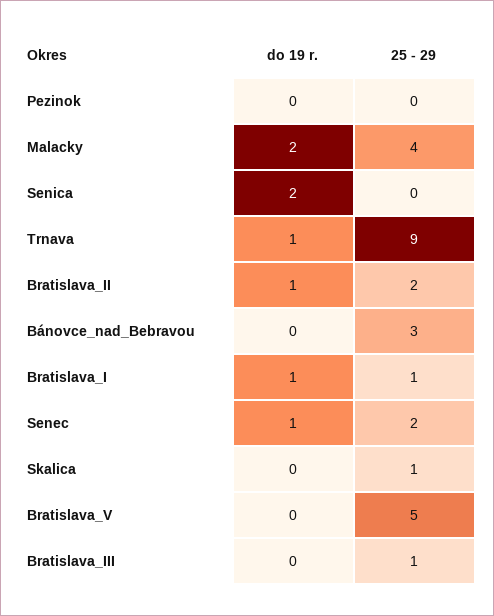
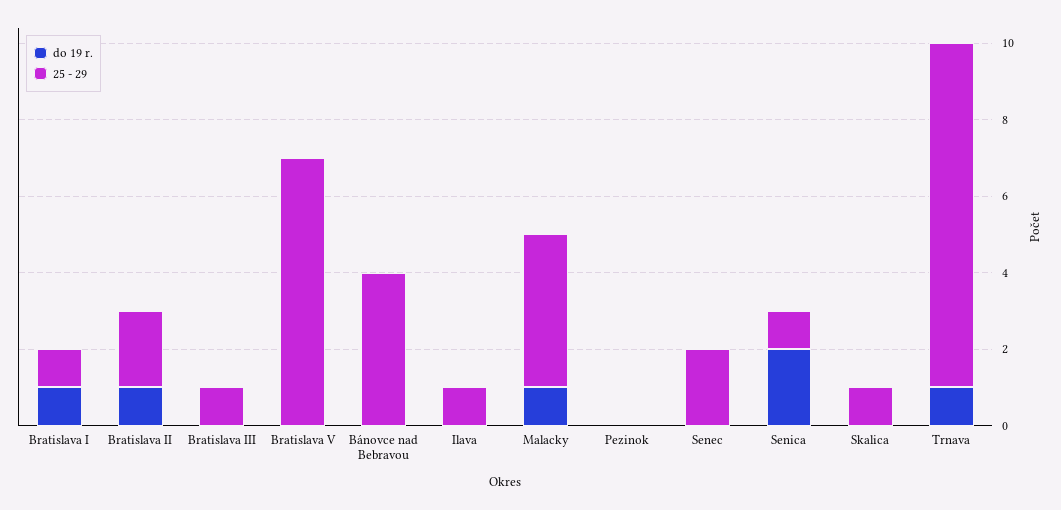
  {
    "do 19 r.": {
      "Pezinok": 0,
-     "Malacky": 2,
+     "Malacky": 1,
      "Senica": 2,
      "Trnava": 1,
      "Bratislava_II": 1,
      "Bánovce_nad_Bebravou": 0,
      "Bratislava_I": 1,
-     "Senec": 1,
+     "Senec": 0,
      "Skalica": 0,
      "Bratislava_V": 0,
-     "Bratislava_III": 0
+     "Bratislava_III": 0,
+     "Ilava": 0
    },
    "25 - 29": {
      "Pezinok": 0,
      "Malacky": 4,
-     "Senica": 0,
+     "Senica": 1,
      "Trnava": 9,
      "Bratislava_II": 2,
-     "Bánovce_nad_Bebravou": 3,
+     "Bánovce_nad_Bebravou": 4,
      "Bratislava_I": 1,
      "Senec": 2,
      "Skalica": 1,
-     "Bratislava_V": 5,
+     "Bratislava_V": 7,
-     "Bratislava_III": 1
+     "Bratislava_III": 1,
+     "Ilava": 1
    }
  }

